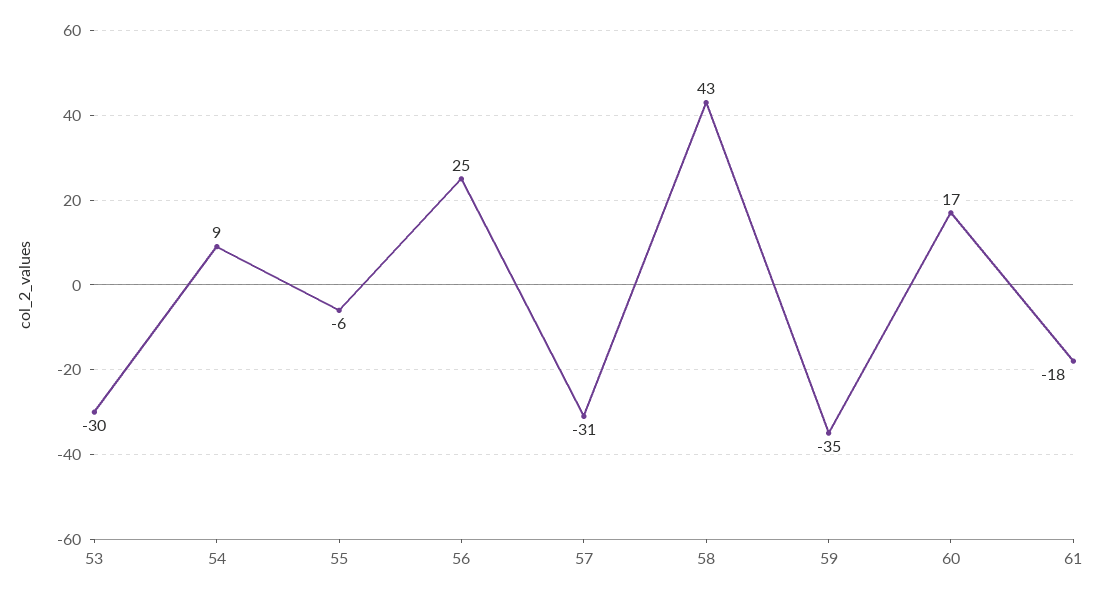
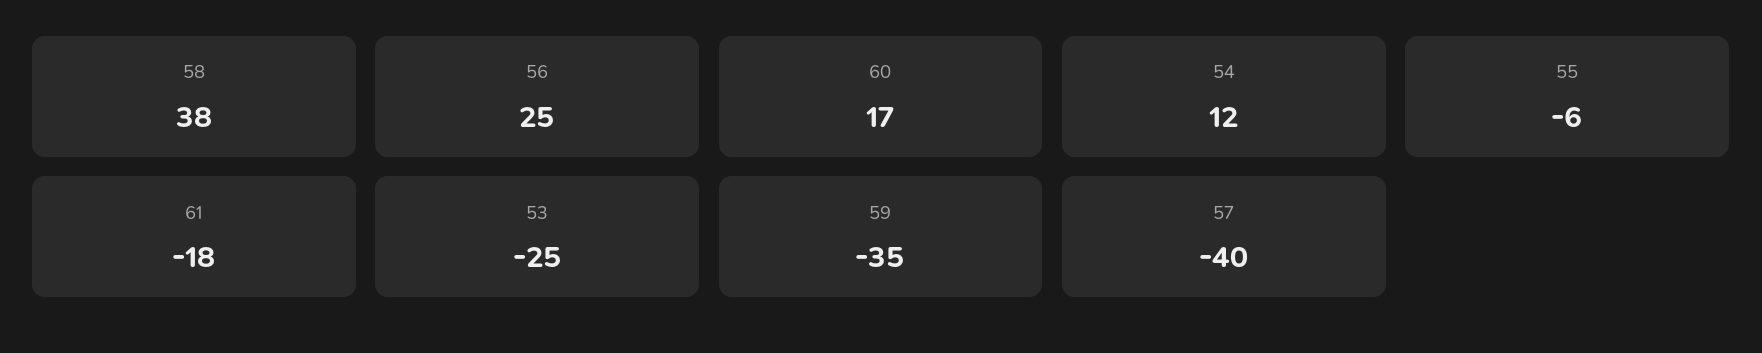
  {
-   "53": -30,
+   "53": -25,
-   "54": 9,
+   "54": 12,
    "55": -6,
    "56": 25,
-   "57": -31,
+   "57": -40,
-   "58": 43,
+   "58": 38,
    "59": -35,
    "60": 17,
    "61": -18
  }

